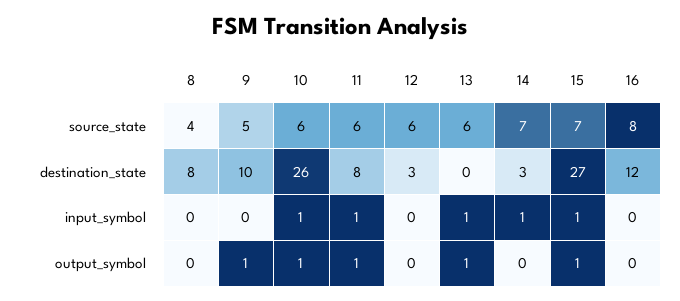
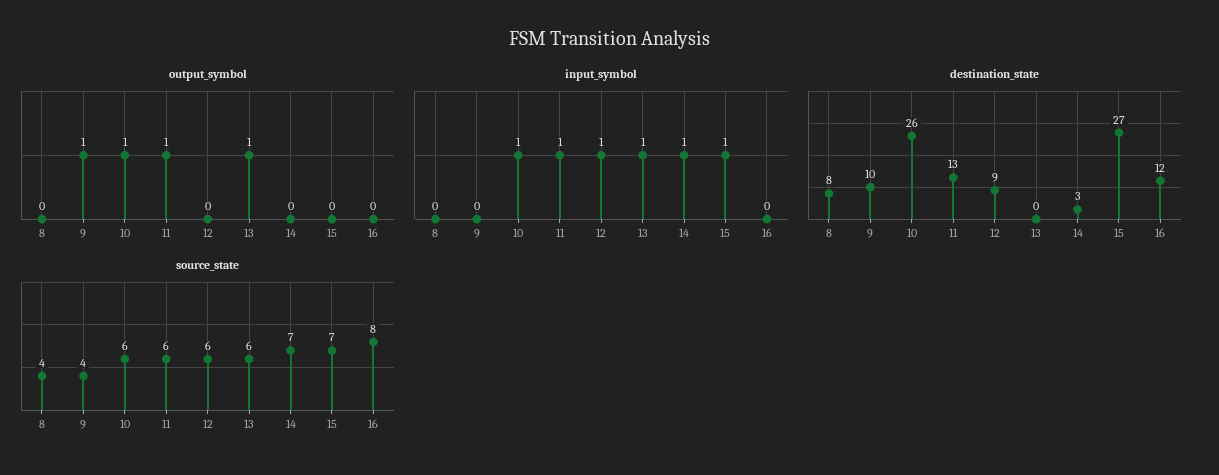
  {
    "source_state": {
      "8": 4,
-     "9": 5,
+     "9": 4,
      "10": 6,
      "11": 6,
      "12": 6,
      "13": 6,
      "14": 7,
      "15": 7,
      "16": 8
    },
    "destination_state": {
      "8": 8,
      "9": 10,
      "10": 26,
-     "11": 8,
+     "11": 13,
-     "12": 3,
+     "12": 9,
      "13": 0,
      "14": 3,
      "15": 27,
      "16": 12
    },
    "input_symbol": {
      "8": 0,
      "9": 0,
      "10": 1,
      "11": 1,
-     "12": 0,
+     "12": 1,
      "13": 1,
      "14": 1,
      "15": 1,
      "16": 0
    },
    "output_symbol": {
      "8": 0,
      "9": 1,
      "10": 1,
      "11": 1,
      "12": 0,
      "13": 1,
      "14": 0,
-     "15": 1,
+     "15": 0,
      "16": 0
    }
  }

